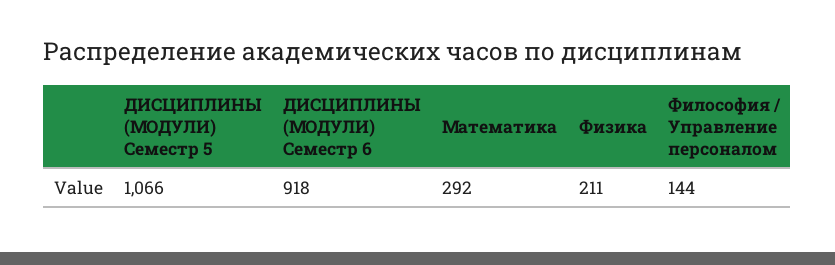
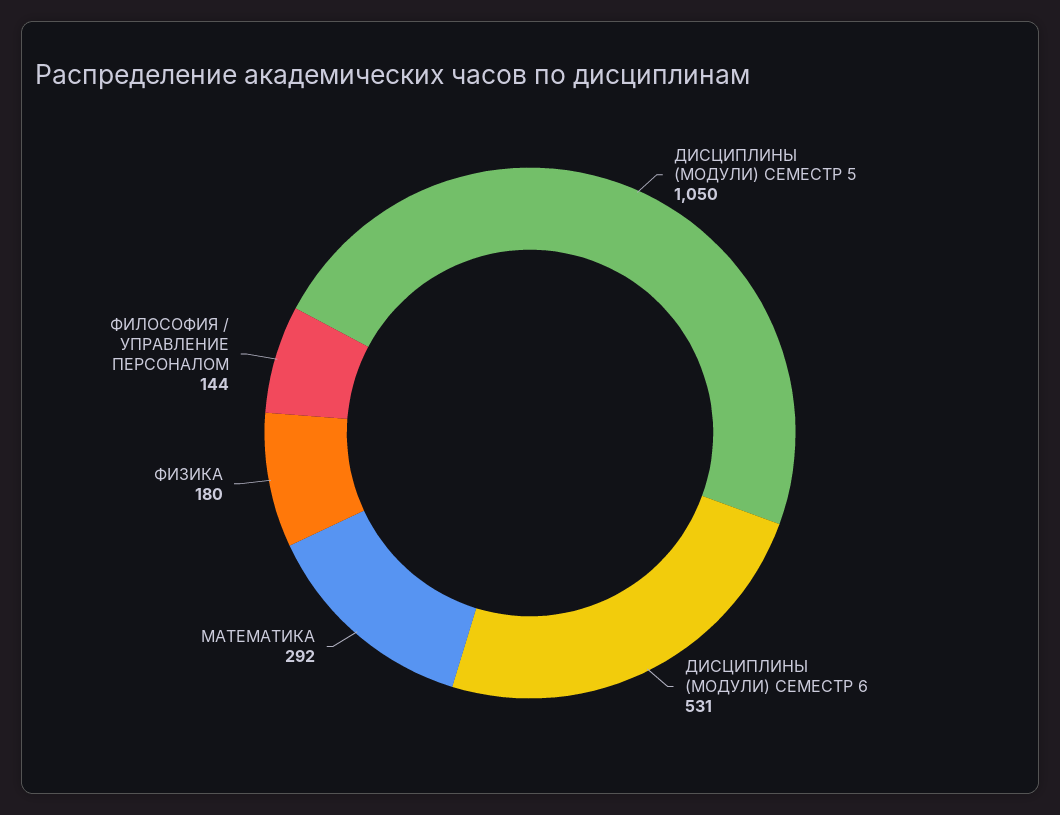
  {
-   "ДИСЦИПЛИНЫ (МОДУЛИ) Семестр 5": 1066,
+   "ДИСЦИПЛИНЫ (МОДУЛИ) Семестр 5": 1050,
-   "ДИСЦИПЛИНЫ (МОДУЛИ) Семестр 6": 918,
+   "ДИСЦИПЛИНЫ (МОДУЛИ) Семестр 6": 531,
    "Математика": 292,
-   "Физика": 211,
+   "Физика": 180,
    "Философия / Управление персоналом": 144
  }

